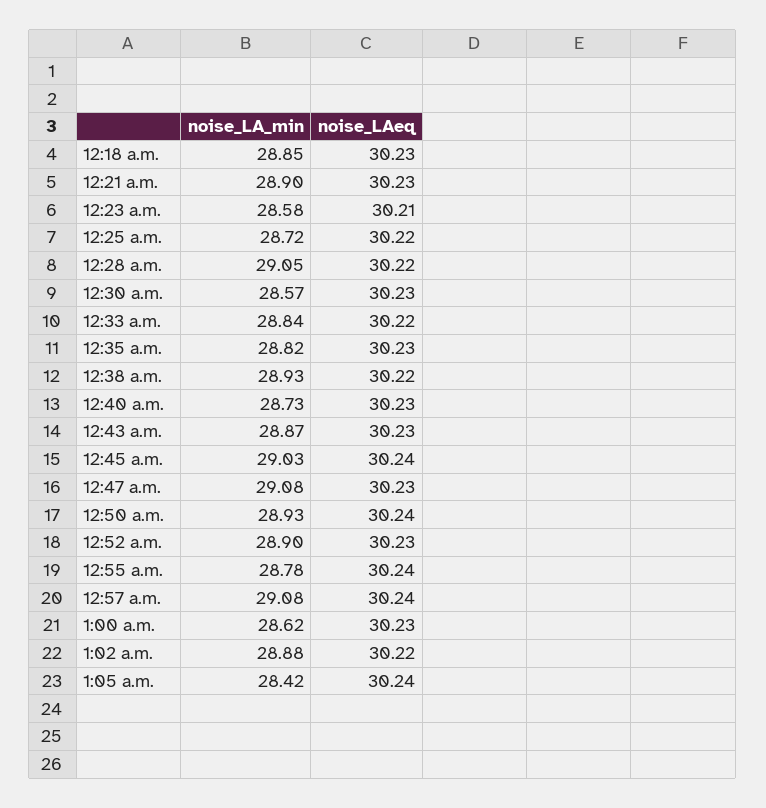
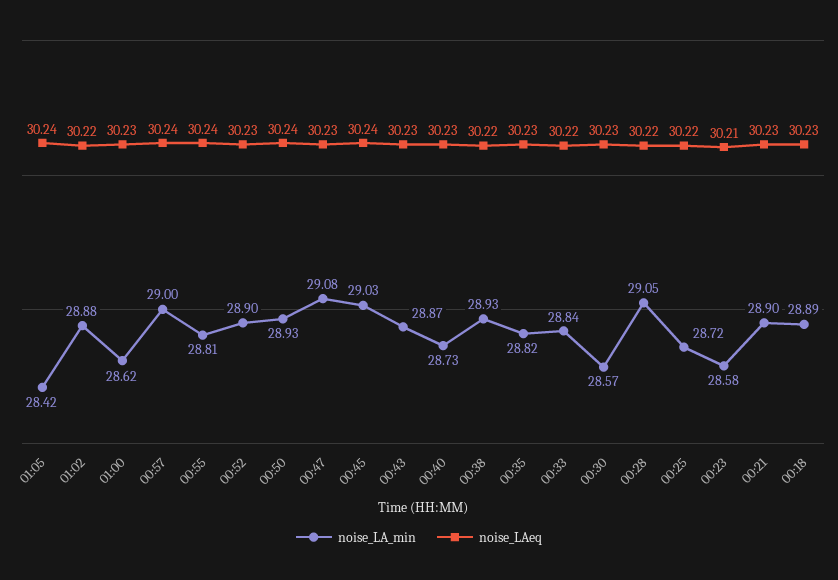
  {
    "noise_LA_min": {
-     "12:18 a.m.": 28.85,
+     "12:18 a.m.": 28.89,
      "12:21 a.m.": 28.9,
      "12:23 a.m.": 28.58,
      "12:25 a.m.": 28.72,
      "12:28 a.m.": 29.05,
      "12:30 a.m.": 28.57,
      "12:33 a.m.": 28.84,
      "12:35 a.m.": 28.82,
      "12:38 a.m.": 28.93,
      "12:40 a.m.": 28.73,
      "12:43 a.m.": 28.87,
      "12:45 a.m.": 29.03,
      "12:47 a.m.": 29.08,
      "12:50 a.m.": 28.93,
      "12:52 a.m.": 28.9,
-     "12:55 a.m.": 28.78,
+     "12:55 a.m.": 28.81,
-     "12:57 a.m.": 29.08,
+     "12:57 a.m.": 29,
      "1:00 a.m.": 28.62,
      "1:02 a.m.": 28.88,
      "1:05 a.m.": 28.42
    },
    "noise_LAeq": {
      "12:18 a.m.": 30.23,
      "12:21 a.m.": 30.23,
      "12:23 a.m.": 30.21,
      "12:25 a.m.": 30.22,
      "12:28 a.m.": 30.22,
      "12:30 a.m.": 30.23,
      "12:33 a.m.": 30.22,
      "12:35 a.m.": 30.23,
      "12:38 a.m.": 30.22,
      "12:40 a.m.": 30.23,
      "12:43 a.m.": 30.23,
      "12:45 a.m.": 30.24,
      "12:47 a.m.": 30.23,
      "12:50 a.m.": 30.24,
      "12:52 a.m.": 30.23,
      "12:55 a.m.": 30.24,
      "12:57 a.m.": 30.24,
      "1:00 a.m.": 30.23,
      "1:02 a.m.": 30.22,
      "1:05 a.m.": 30.24
    }
  }

